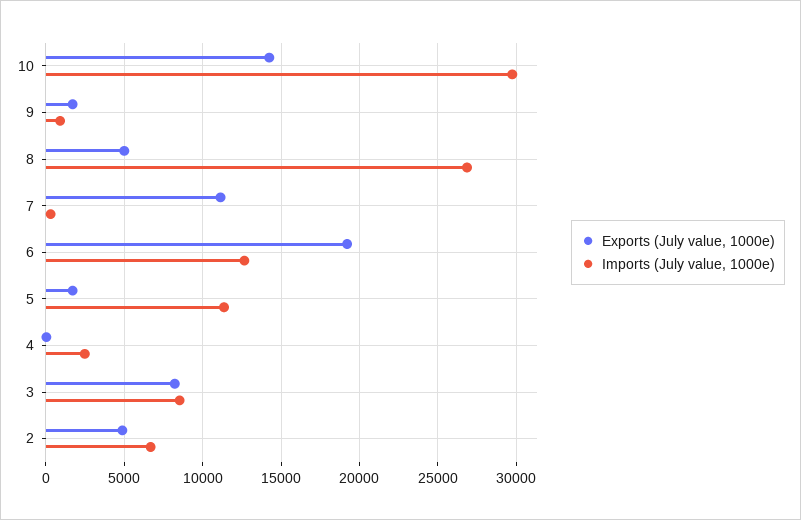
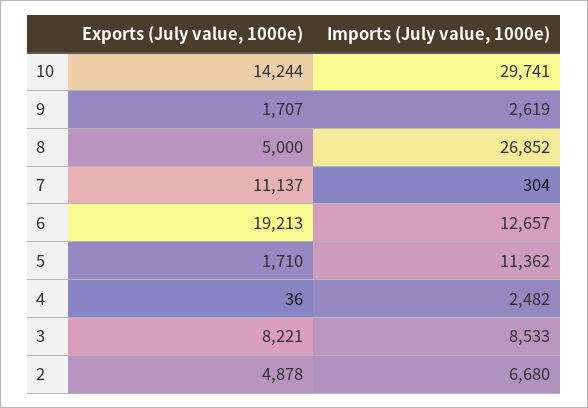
  {
    "Exports (July value, 1000e)": {
      "10": 14244,
      "9": 1707,
      "8": 5000,
      "7": 11137,
      "6": 19213,
      "5": 1710,
      "4": 36,
      "3": 8221,
      "2": 4878
    },
    "Imports (July value, 1000e)": {
      "10": 29741,
-     "9": 1000,
+     "9": 2619,
      "8": 26852,
      "7": 304,
      "6": 12657,
      "5": 11362,
      "4": 2482,
      "3": 8533,
      "2": 6680
    }
  }

